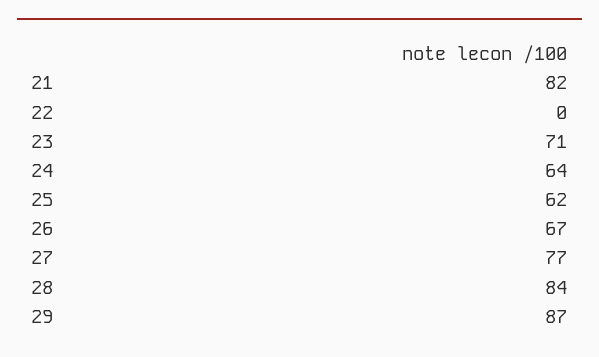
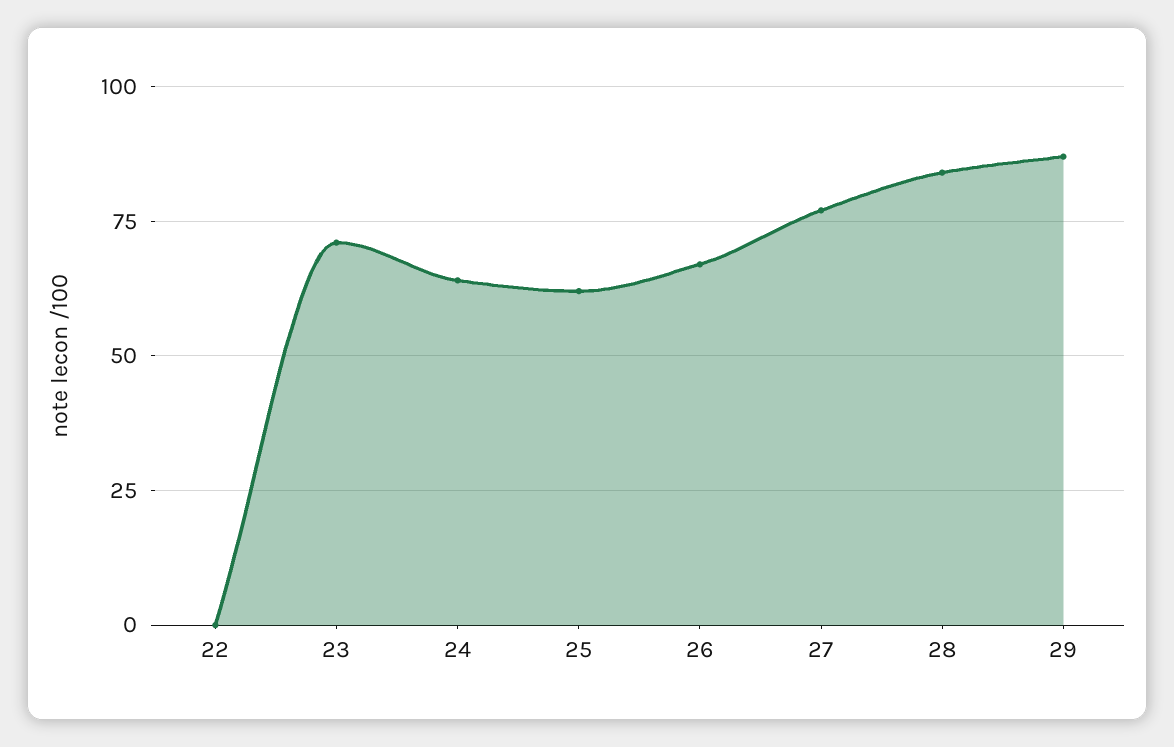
  {
-   "21": 82,
    "22": 0,
    "23": 71,
    "24": 64,
    "25": 62,
    "26": 67,
    "27": 77,
    "28": 84,
    "29": 87
  }

